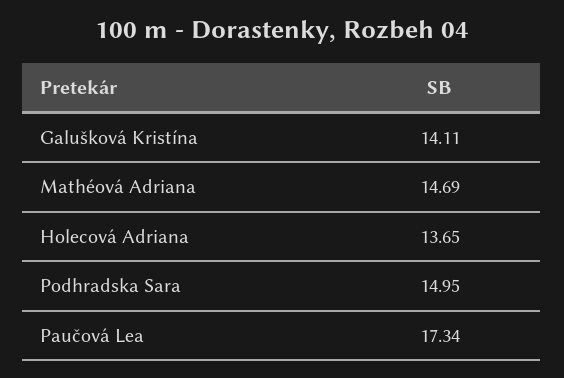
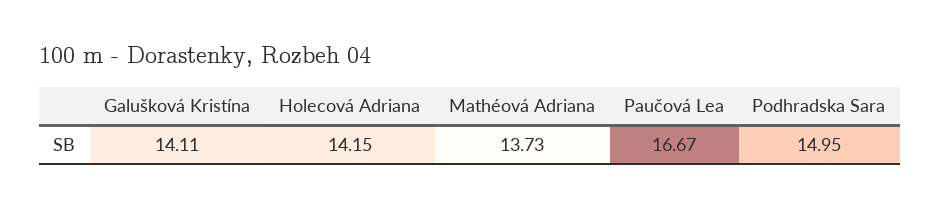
  {
    "Galušková Kristína": 14.11,
-   "Mathéová Adriana": 14.69,
+   "Mathéová Adriana": 13.73,
-   "Holecová Adriana": 13.65,
+   "Holecová Adriana": 14.15,
    "Podhradska Sara": 14.95,
-   "Paučová Lea": 17.34
+   "Paučová Lea": 16.67
  }

